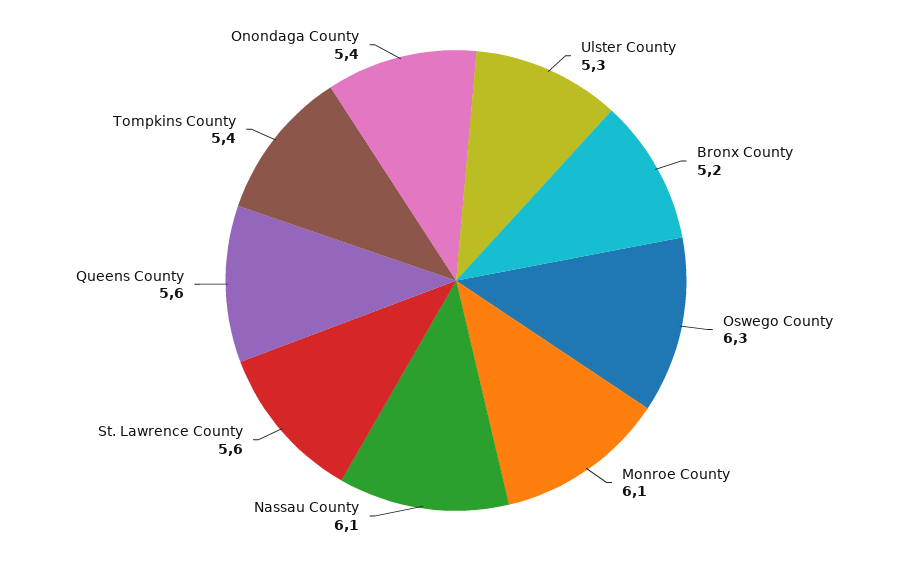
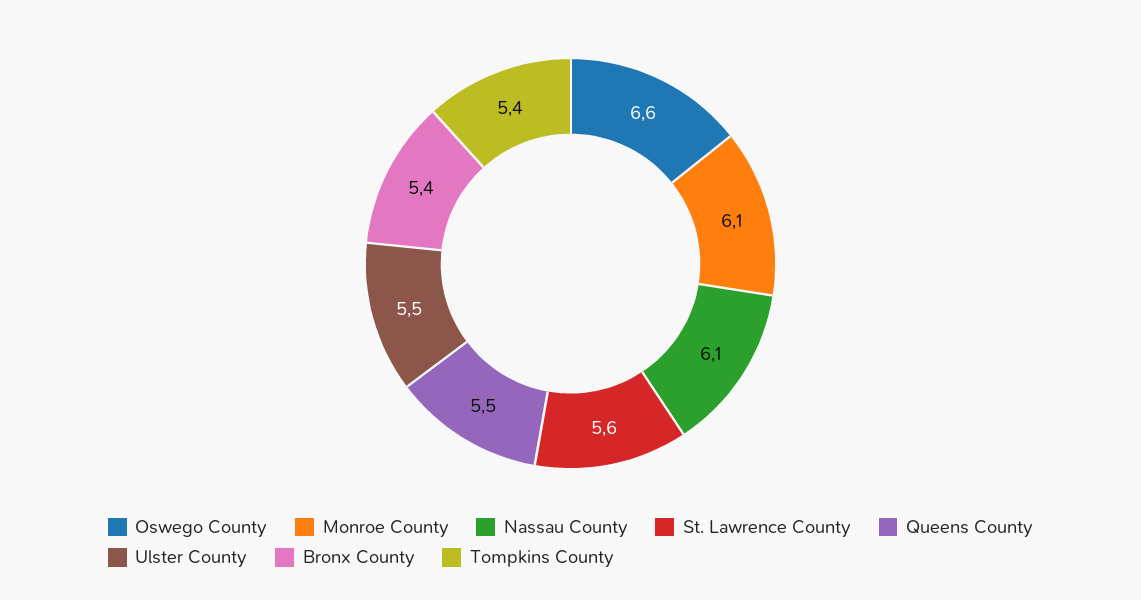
  {
-   "Ulster County": 5.3,
+   "Ulster County": 5.5,
-   "Bronx County": 5.2,
+   "Bronx County": 5.4,
-   "Oswego County": 6.3,
+   "Oswego County": 6.6,
    "Monroe County": 6.1,
    "Nassau County": 6.1,
    "St. Lawrence County": 5.6,
-   "Queens County": 5.6,
+   "Queens County": 5.5,
-   "Tompkins County": 5.4,
+   "Tompkins County": 5.4
-   "Onondaga County": 5.4
  }

